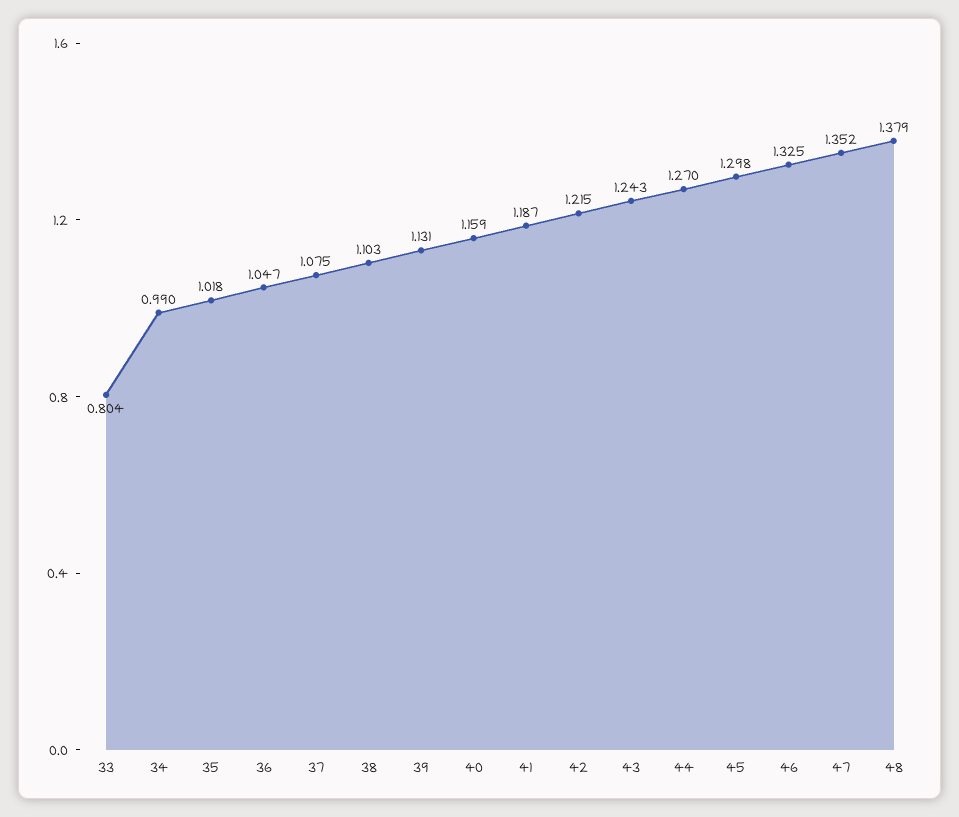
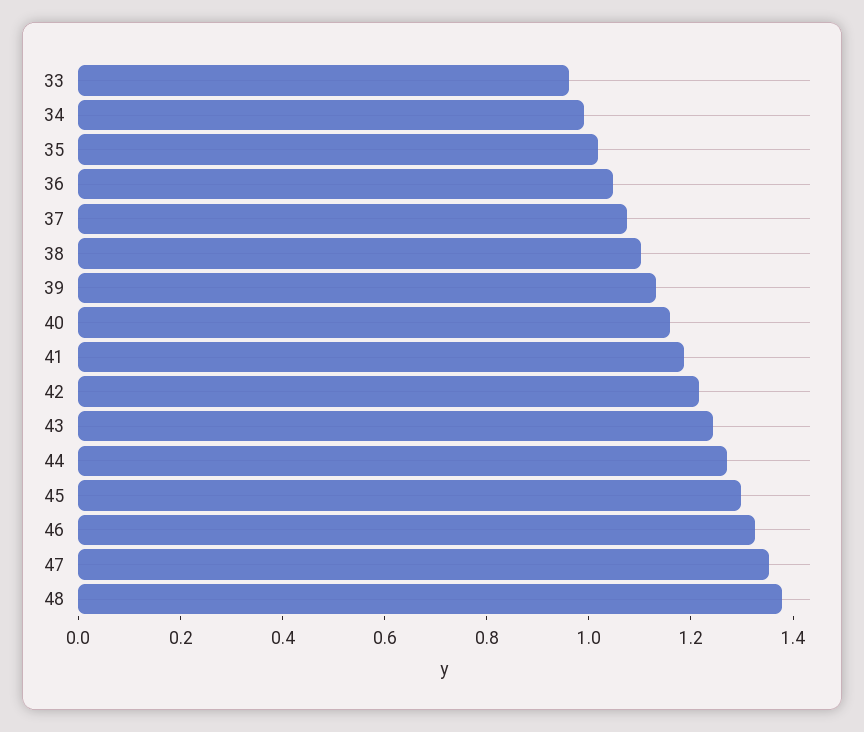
  {
-   "33": 0.804,
+   "33": 0.95,
    "34": 0.99,
    "35": 1.018,
    "36": 1.047,
    "37": 1.075,
    "38": 1.103,
    "39": 1.131,
    "40": 1.159,
    "41": 1.187,
    "42": 1.215,
    "43": 1.243,
    "44": 1.27,
    "45": 1.298,
    "46": 1.325,
    "47": 1.352,
    "48": 1.379
  }

